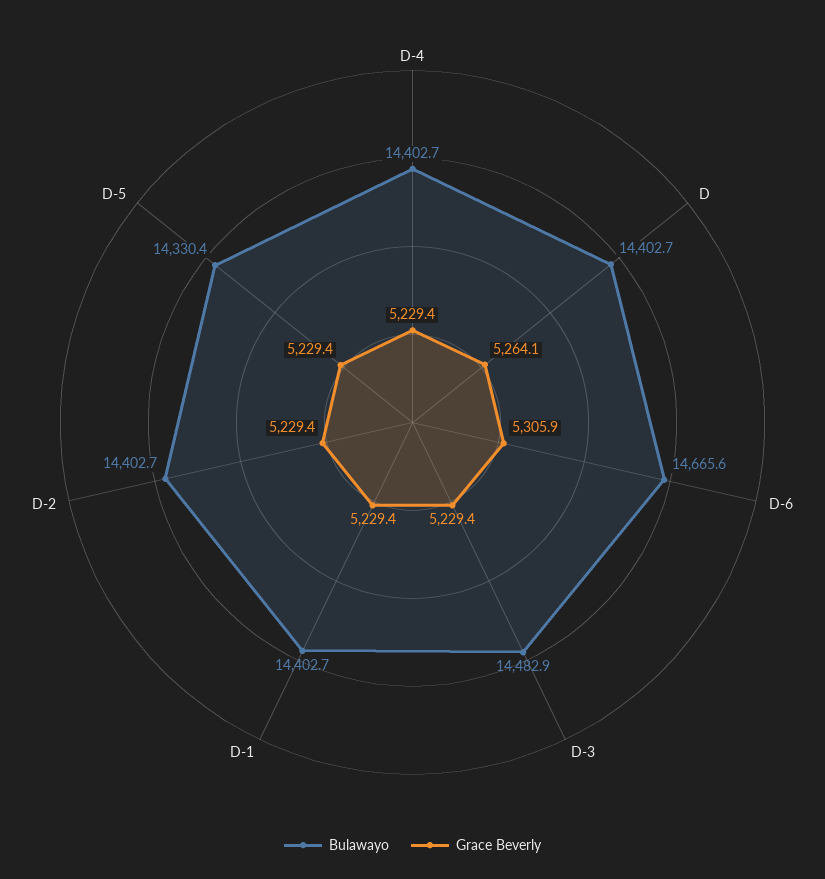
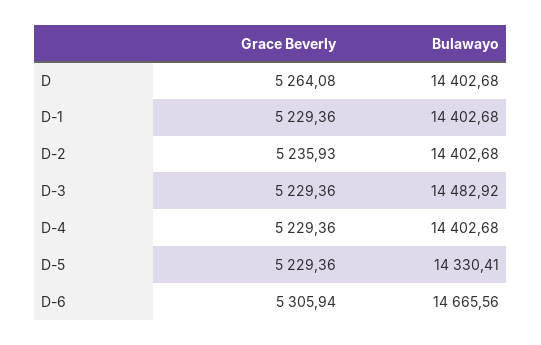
  {
    "Bulawayo": {
      "D-4": 14402.68,
      "D": 14402.68,
      "D-6": 14665.56,
      "D-3": 14482.92,
      "D-1": 14402.68,
      "D-2": 14402.68,
      "D-5": 14330.41
    },
    "Grace Beverly": {
      "D-4": 5229.36,
      "D": 5264.08,
      "D-6": 5305.94,
      "D-3": 5229.36,
      "D-1": 5229.36,
-     "D-2": 5229.4,
+     "D-2": 5235.93,
      "D-5": 5229.36
    }
  }

